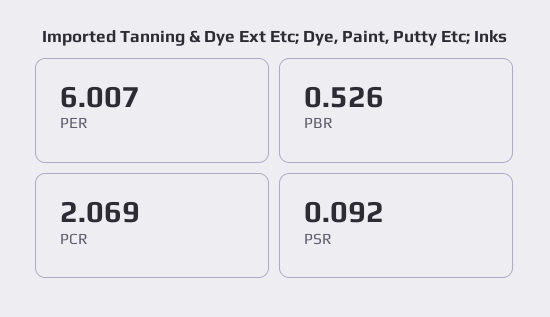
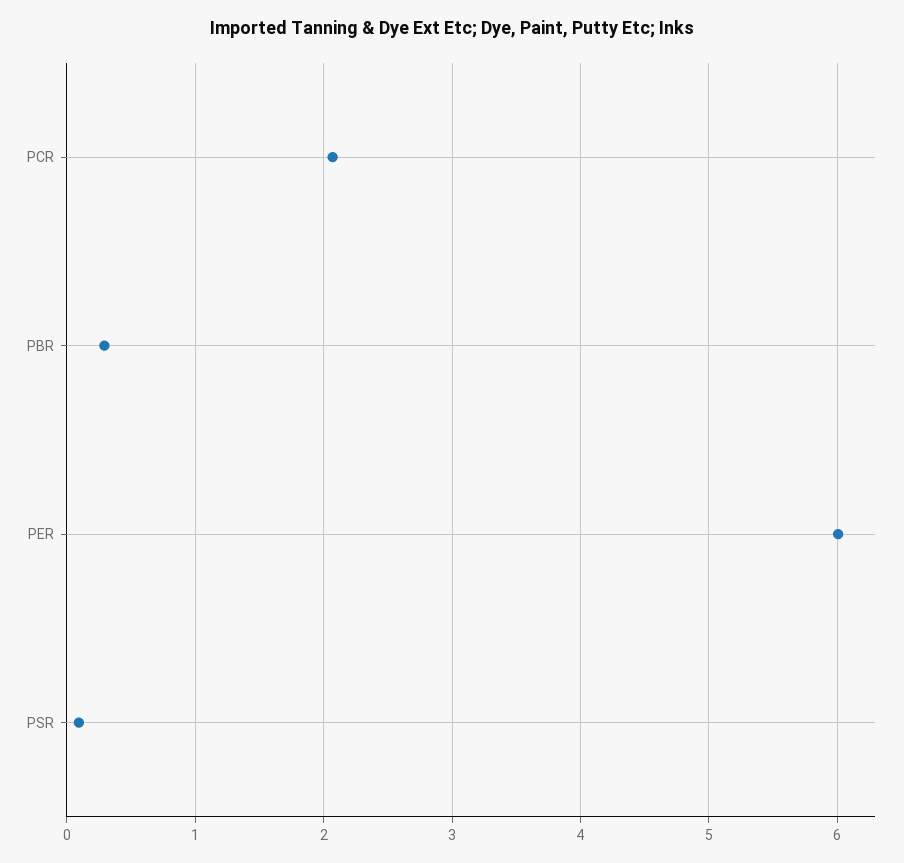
  {
    "PER": 6.007,
-   "PBR": 0.526,
+   "PBR": 0.3,
    "PCR": 2.069,
    "PSR": 0.092
  }

